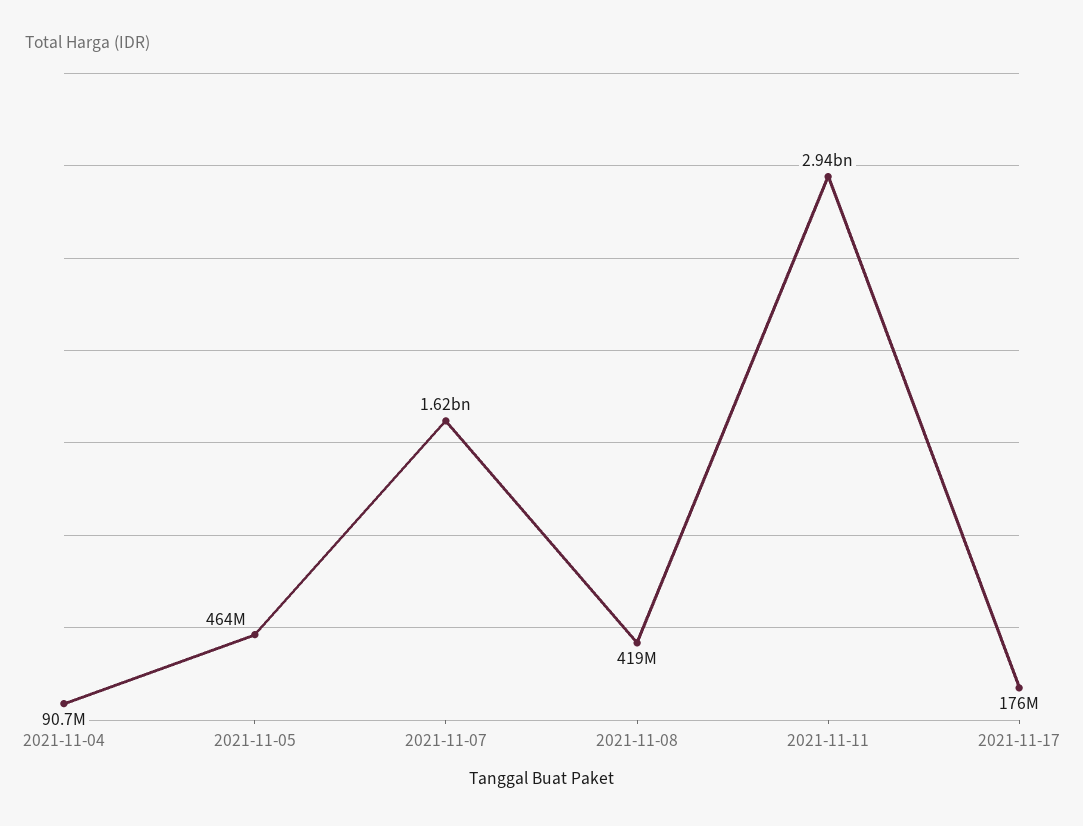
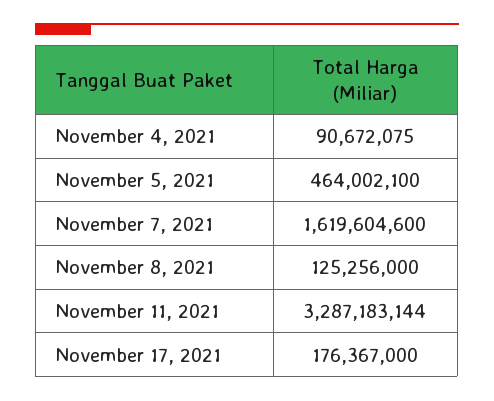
  {
    "2021-11-04": 90672075,
    "2021-11-05": 464002100,
    "2021-11-07": 1619604600,
-   "2021-11-08": 419000000,
+   "2021-11-08": 125256000,
-   "2021-11-11": 2940000000,
+   "2021-11-11": 3287183144,
    "2021-11-17": 176367000
  }

